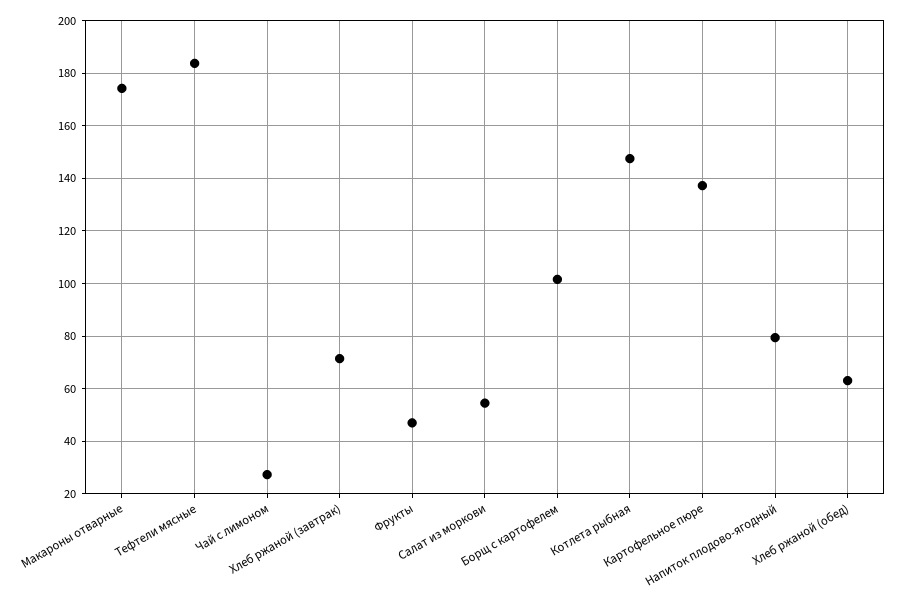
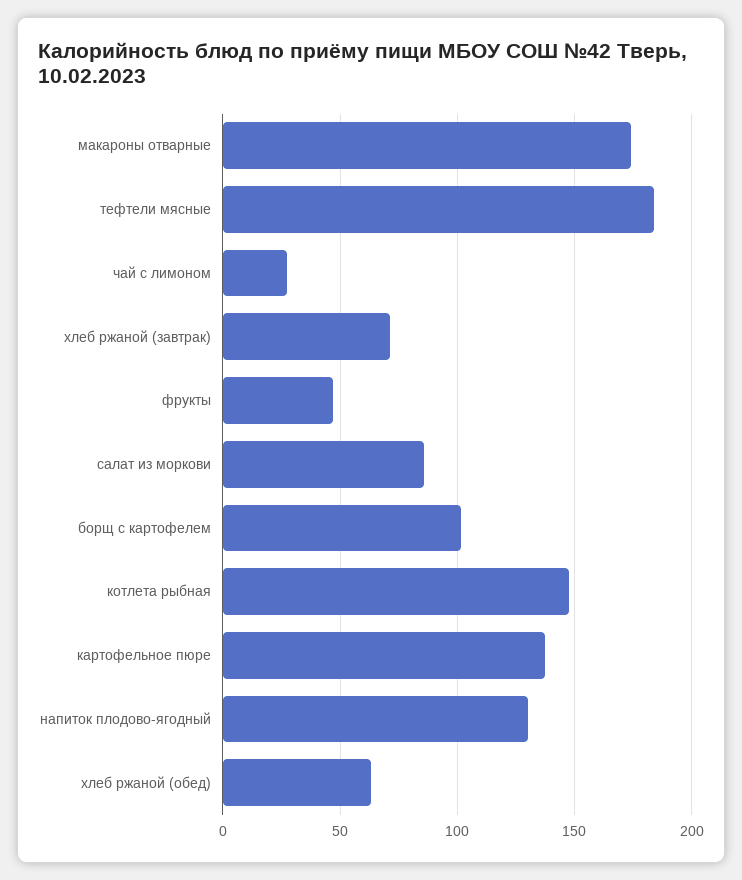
  {
    "Макароны отварные": 175,
    "Тефтели мясные": 182.5,
    "Чай с лимоном": 27.5,
    "Хлеб ржаной (завтрак)": 72.5,
    "Фрукты": 47.5,
-   "Салат из моркови": 55,
+   "Салат из моркови": 85,
    "Борщ с картофелем": 102.5,
    "Котлета рыбная": 147.5,
    "Картофельное пюре": 137.5,
-   "Напиток плодово-ягодный": 80,
+   "Напиток плодово-ягодный": 130,
    "Хлеб ржаной (обед)": 62.5
  }

